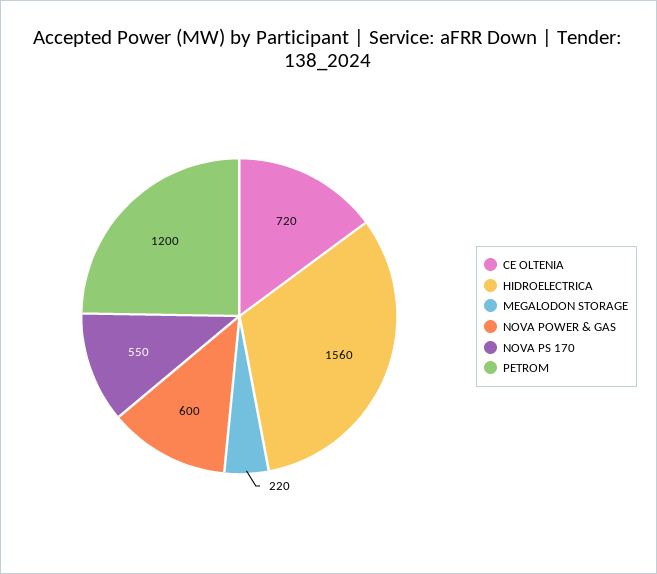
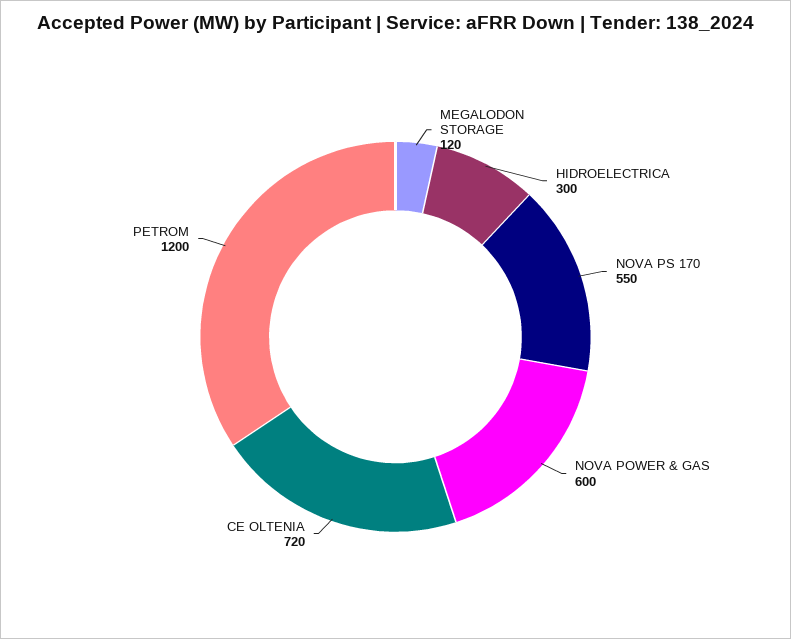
  {
    "CE OLTENIA": 720,
-   "HIDROELECTRICA": 1560,
+   "HIDROELECTRICA": 300,
-   "MEGALODON STORAGE": 220,
+   "MEGALODON STORAGE": 120,
    "NOVA POWER & GAS": 600,
    "NOVA PS 170": 550,
    "PETROM": 1200
  }

